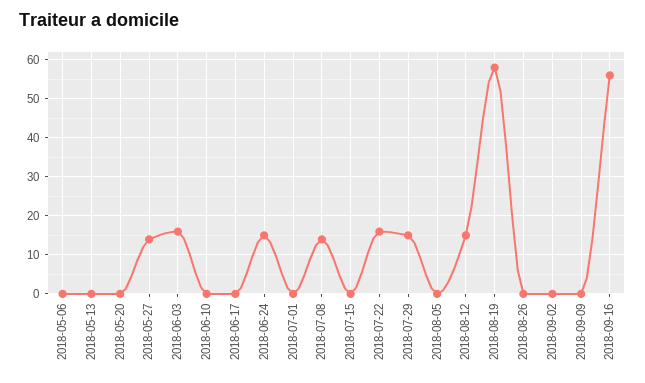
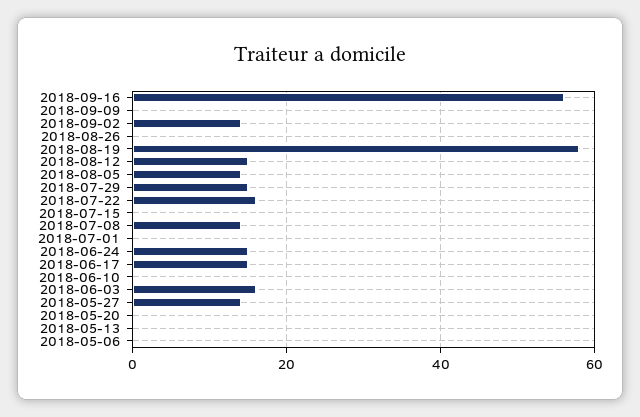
  {
    "2018-05-06": 0,
    "2018-05-13": 0,
    "2018-05-20": 0,
    "2018-05-27": 15,
    "2018-06-03": 15,
    "2018-06-10": 0,
-   "2018-06-17": 0,
+   "2018-06-17": 15,
    "2018-06-24": 15,
    "2018-07-01": 0,
    "2018-07-08": 15,
    "2018-07-15": 0,
    "2018-07-22": 15,
    "2018-07-29": 15,
-   "2018-08-05": 0,
+   "2018-08-05": 15,
    "2018-08-12": 15,
    "2018-08-19": 60,
    "2018-08-26": 0,
-   "2018-09-02": 0,
+   "2018-09-02": 15,
    "2018-09-09": 0,
    "2018-09-16": 55
  }

